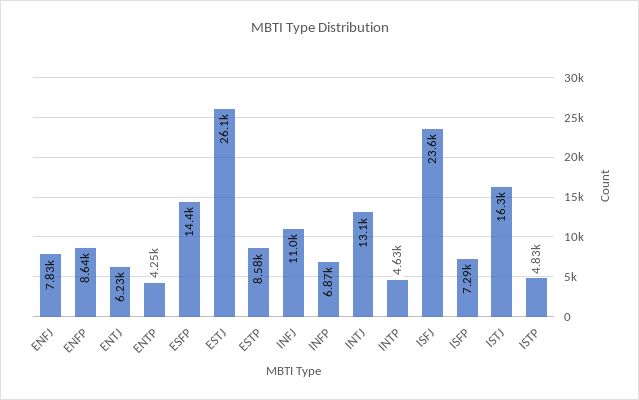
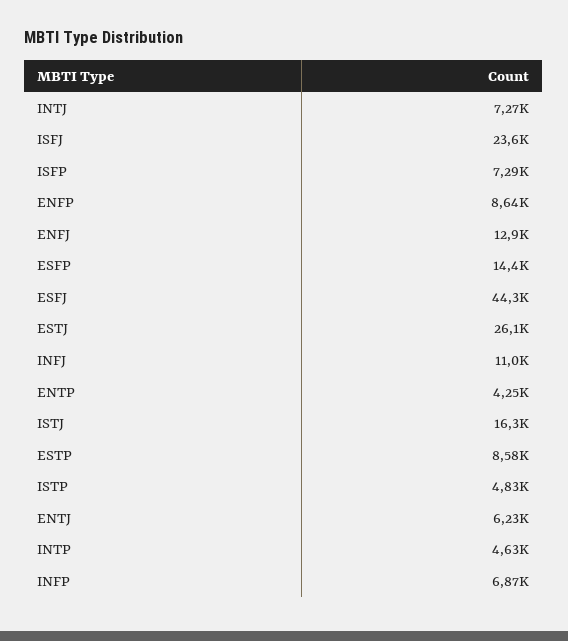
  {
-   "ENFJ": 7830,
+   "ENFJ": 12900,
    "ENFP": 8640,
    "ENTJ": 6230,
    "ENTP": 4250,
    "ESFP": 14400,
    "ESTJ": 26100,
    "ESTP": 8580,
    "INFJ": 11000,
    "INFP": 6870,
-   "INTJ": 13100,
+   "INTJ": 7270,
    "INTP": 4630,
    "ISFJ": 23600,
    "ISFP": 7290,
    "ISTJ": 16300,
-   "ISTP": 4830
+   "ISTP": 4830,
+   "ESFJ": 44300
  }

